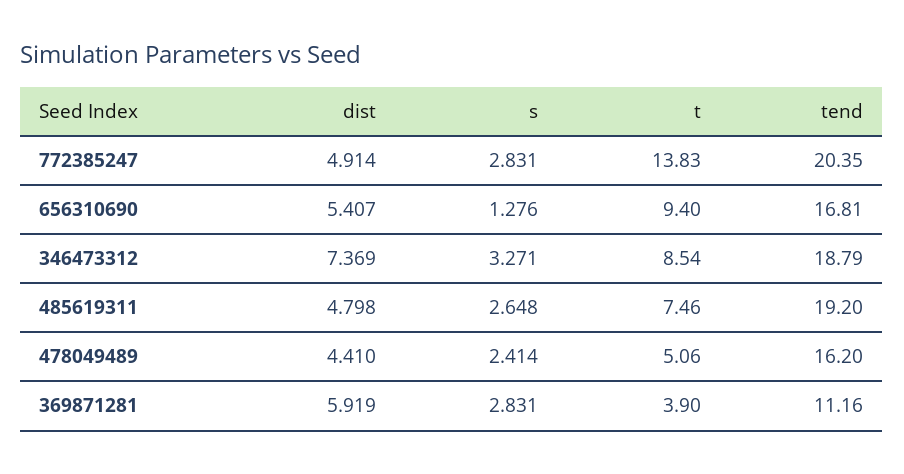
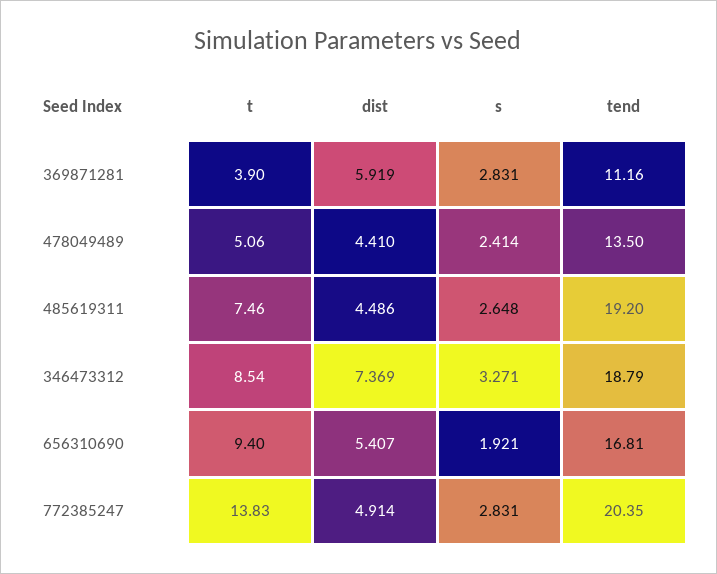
  {
    "dist": {
      "772385247": 4.914,
      "656310690": 5.407,
      "346473312": 7.369,
-     "485619311": 4.798,
+     "485619311": 4.486,
      "478049489": 4.41,
      "369871281": 5.919
    },
    "s": {
      "772385247": 2.831,
-     "656310690": 1.276,
+     "656310690": 1.921,
      "346473312": 3.271,
      "485619311": 2.648,
      "478049489": 2.414,
      "369871281": 2.831
    },
    "t": {
      "772385247": 13.83,
      "656310690": 9.4,
      "346473312": 8.54,
      "485619311": 7.46,
      "478049489": 5.06,
      "369871281": 3.9
    },
    "tend": {
      "772385247": 20.35,
      "656310690": 16.81,
      "346473312": 18.79,
      "485619311": 19.2,
-     "478049489": 16.2,
+     "478049489": 13.5,
      "369871281": 11.16
    }
  }

